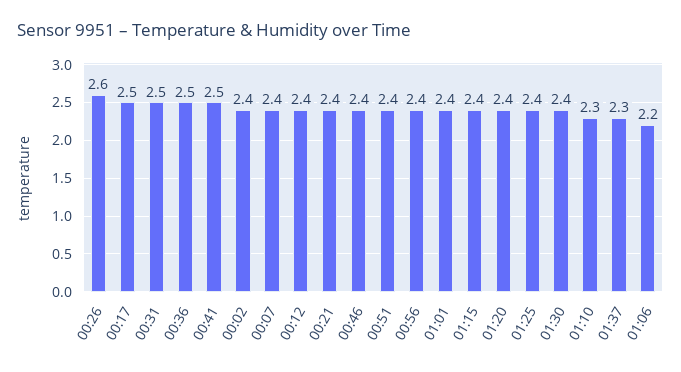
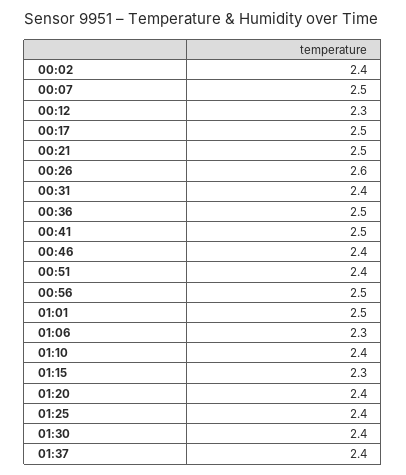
  {
    "00:26": 2.6,
    "00:17": 2.5,
-   "00:31": 2.5,
+   "00:31": 2.4,
    "00:36": 2.5,
    "00:41": 2.5,
    "00:02": 2.4,
-   "00:07": 2.4,
+   "00:07": 2.5,
-   "00:12": 2.4,
+   "00:12": 2.3,
-   "00:21": 2.4,
+   "00:21": 2.5,
    "00:46": 2.4,
    "00:51": 2.4,
-   "00:56": 2.4,
+   "00:56": 2.5,
-   "01:01": 2.4,
+   "01:01": 2.5,
-   "01:15": 2.4,
+   "01:15": 2.3,
    "01:20": 2.4,
    "01:25": 2.4,
    "01:30": 2.4,
-   "01:10": 2.3,
+   "01:10": 2.4,
-   "01:37": 2.3,
+   "01:37": 2.4,
-   "01:06": 2.2
+   "01:06": 2.3
  }

